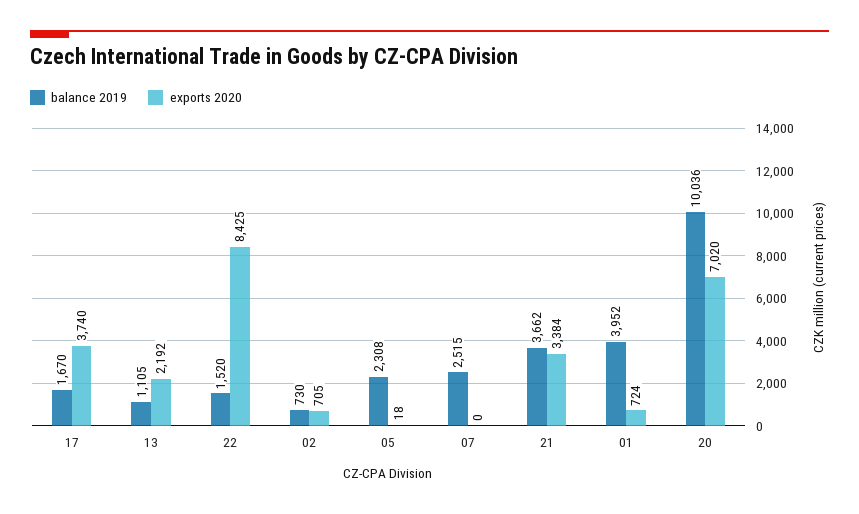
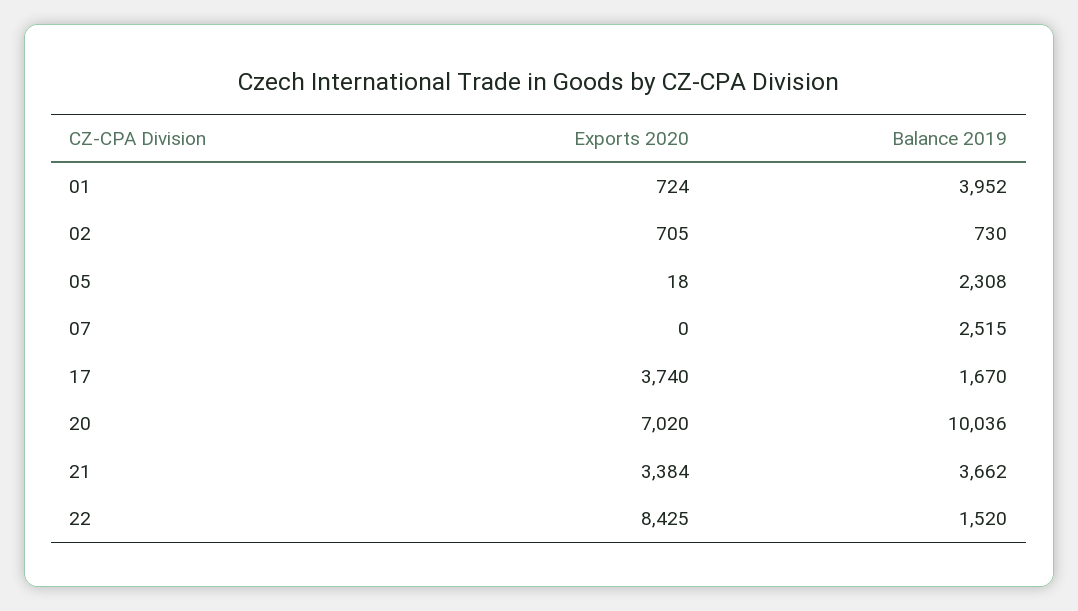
  {
    "balance 2019": {
      "17": 1670,
-     "13": 1105,
      "22": 1520,
      "02": 730,
      "05": 2308,
      "07": 2515,
      "21": 3662,
      "01": 3952,
      "20": 10036
    },
    "exports 2020": {
      "17": 3740,
-     "13": 2192,
      "22": 8425,
      "02": 705,
      "05": 18,
      "07": 0,
      "21": 3384,
      "01": 724,
      "20": 7020
    }
  }

